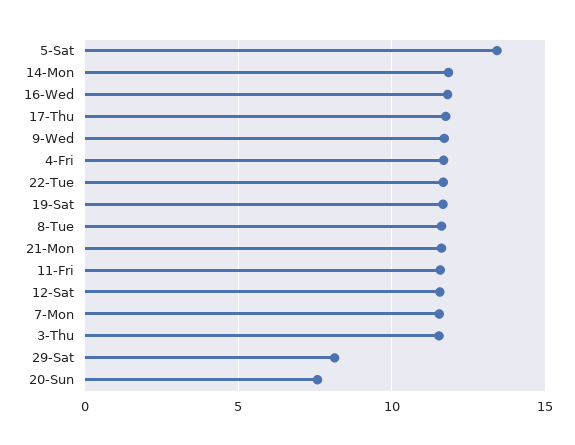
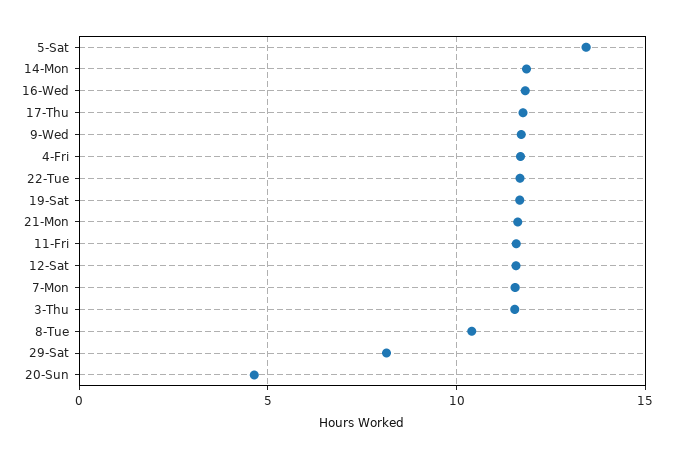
  {
    "5-Sat": 13.5,
    "14-Mon": 12,
    "16-Wed": 12,
    "17-Thu": 12,
    "9-Wed": 11.5,
    "4-Fri": 11.5,
    "22-Tue": 11.5,
    "19-Sat": 11.5,
-   "8-Tue": 11.5,
+   "8-Tue": 10.5,
    "21-Mon": 11.5,
    "11-Fri": 11.5,
    "12-Sat": 11.5,
    "7-Mon": 11.5,
    "3-Thu": 11.5,
    "29-Sat": 8,
-   "20-Sun": 7.5
+   "20-Sun": 4.5
  }

